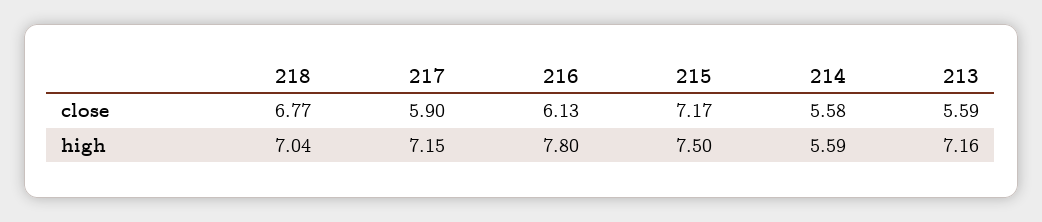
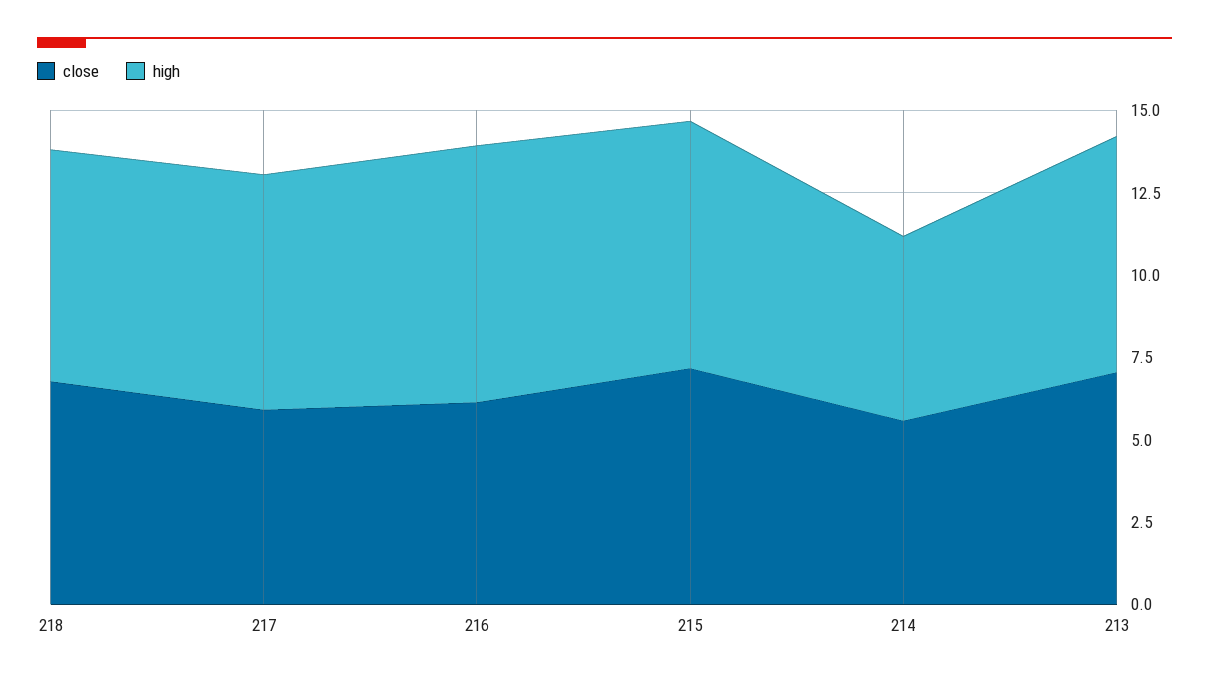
  {
    "close": {
      "218": 6.77,
      "217": 5.9,
      "216": 6.13,
      "215": 7.17,
      "214": 5.58,
-     "213": 5.59
+     "213": 7
    },
    "high": {
      "218": 7.04,
      "217": 7.15,
      "216": 7.8,
      "215": 7.5,
      "214": 5.59,
      "213": 7.16
    }
  }

